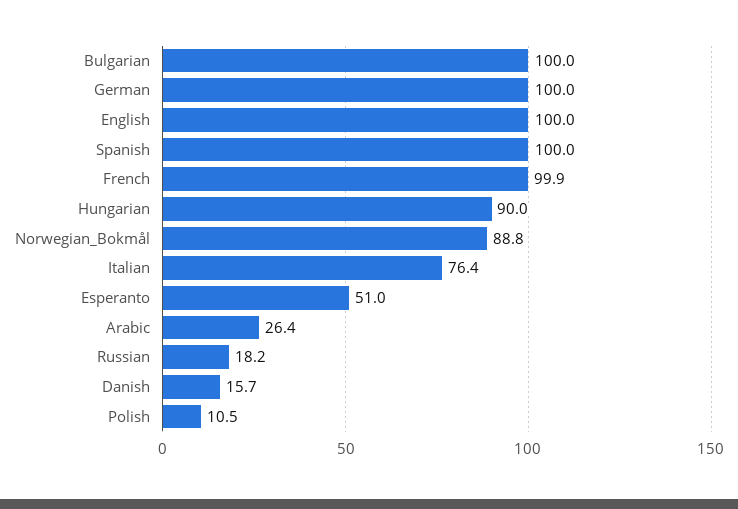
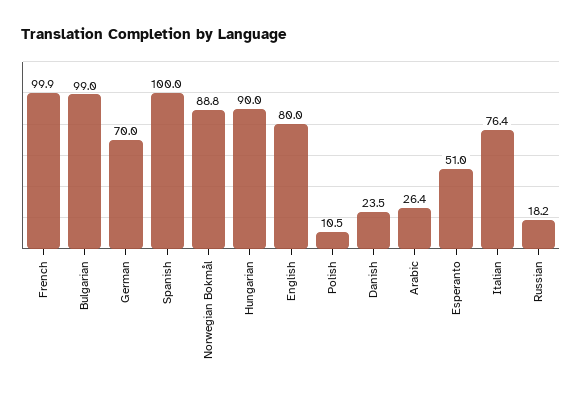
  {
-   "Bulgarian": 100,
+   "Bulgarian": 99,
-   "German": 100,
+   "German": 70,
-   "English": 100,
+   "English": 80,
    "Spanish": 100,
    "French": 99.9,
    "Hungarian": 90,
    "Norwegian_Bokmål": 88.8,
    "Italian": 76.4,
    "Esperanto": 51,
    "Arabic": 26.4,
    "Russian": 18.2,
-   "Danish": 15.7,
+   "Danish": 23.5,
    "Polish": 10.5
  }

